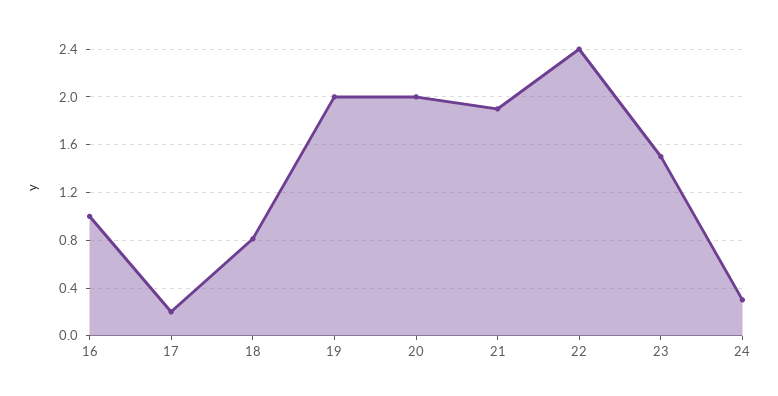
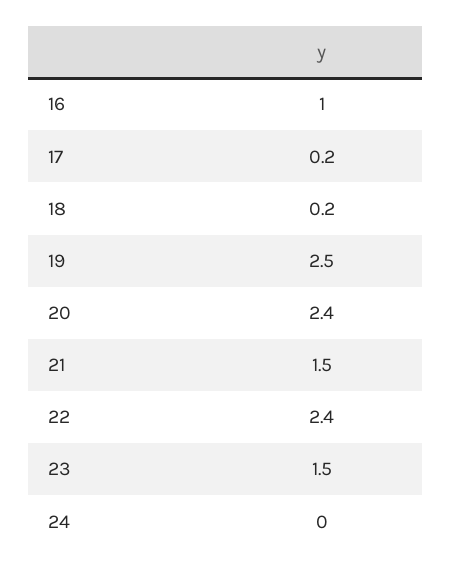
  {
    "16": 1,
    "17": 0.2,
-   "18": 0.8,
+   "18": 0.2,
-   "19": 2,
+   "19": 2.5,
-   "20": 2,
+   "20": 2.4,
-   "21": 1.9,
+   "21": 1.5,
    "22": 2.4,
    "23": 1.5,
-   "24": 0.3
+   "24": 0
  }

